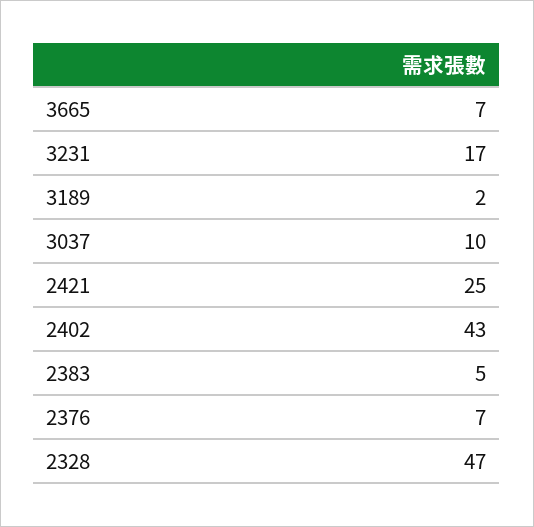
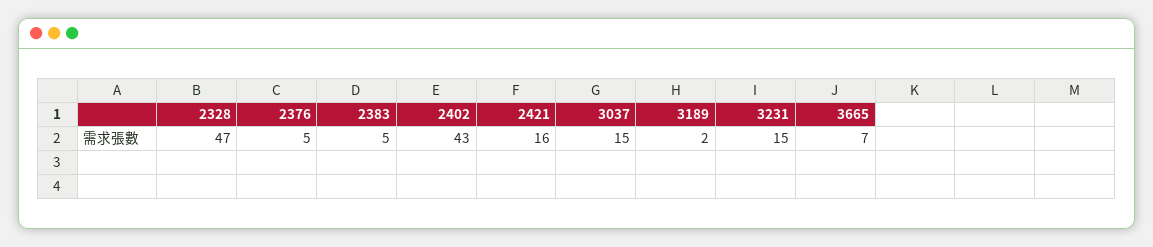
  {
    "3665": 7,
-   "3231": 17,
+   "3231": 15,
    "3189": 2,
-   "3037": 10,
+   "3037": 15,
-   "2421": 25,
+   "2421": 16,
    "2402": 43,
    "2383": 5,
-   "2376": 7,
+   "2376": 5,
    "2328": 47
  }

